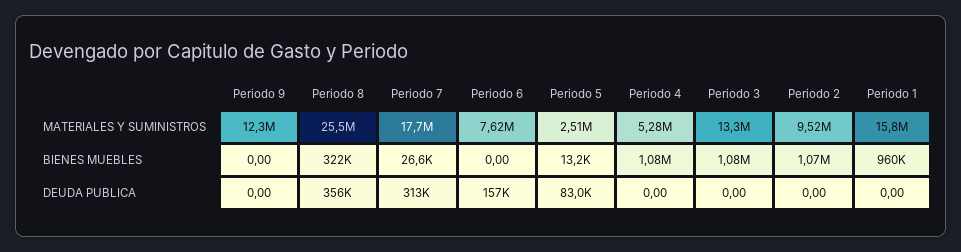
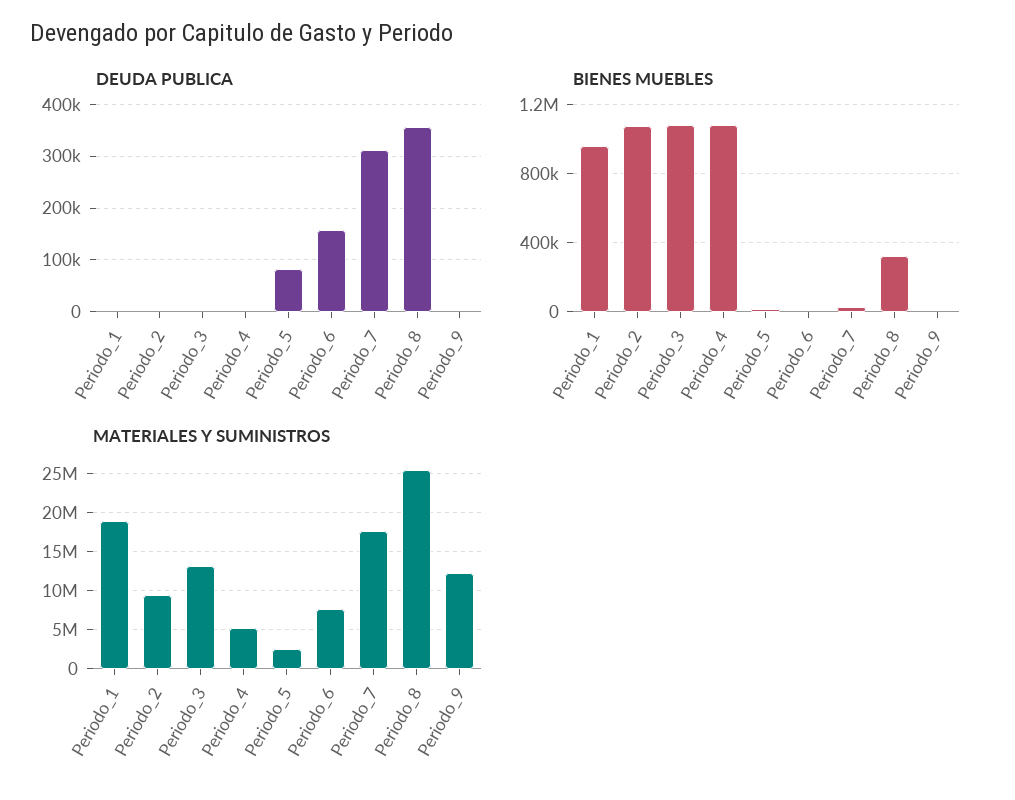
  {
    "MATERIALES Y SUMINISTROS": {
      "Periodo 9": 12300000,
      "Periodo 8": 25500000,
      "Periodo 7": 17700000,
      "Periodo 6": 7620000,
      "Periodo 5": 2510000,
      "Periodo 4": 5280000,
      "Periodo 3": 13300000,
      "Periodo 2": 9520000,
-     "Periodo 1": 15800000
+     "Periodo 1": 19000000
    },
    "BIENES MUEBLES": {
      "Periodo 9": 0,
      "Periodo 8": 322000,
      "Periodo 7": 26600,
      "Periodo 6": 0,
      "Periodo 5": 13200,
      "Periodo 4": 1080000,
      "Periodo 3": 1080000,
      "Periodo 2": 1070000,
      "Periodo 1": 960000
    },
    "DEUDA PUBLICA": {
      "Periodo 9": 0,
      "Periodo 8": 356000,
      "Periodo 7": 313000,
      "Periodo 6": 157000,
      "Periodo 5": 83000,
      "Periodo 4": 0,
      "Periodo 3": 0,
      "Periodo 2": 0,
      "Periodo 1": 0
    }
  }

